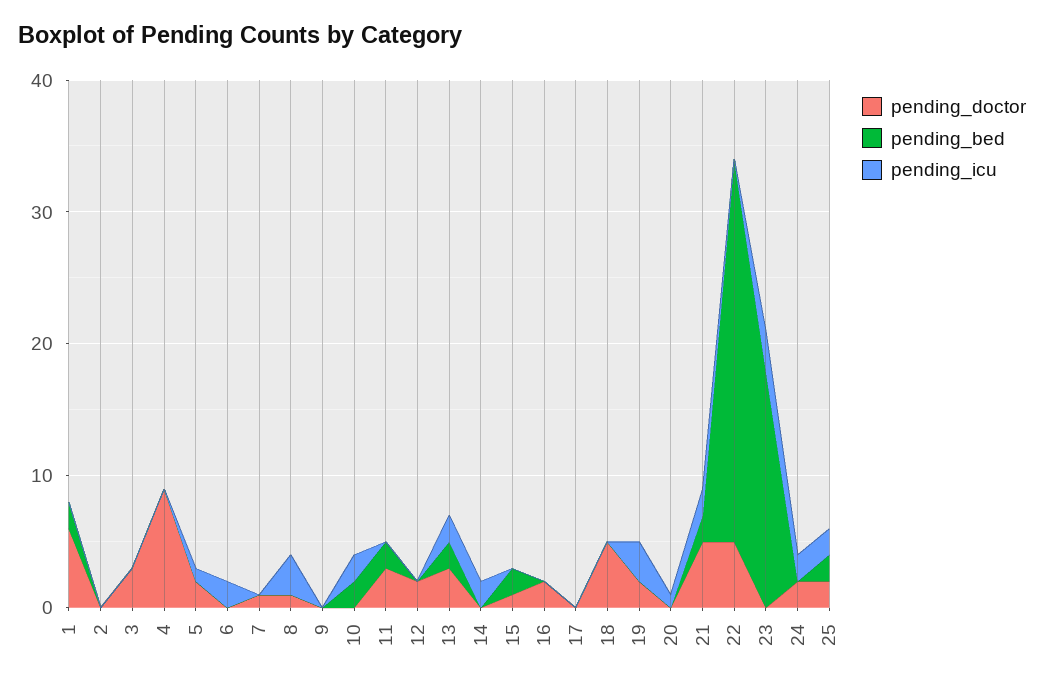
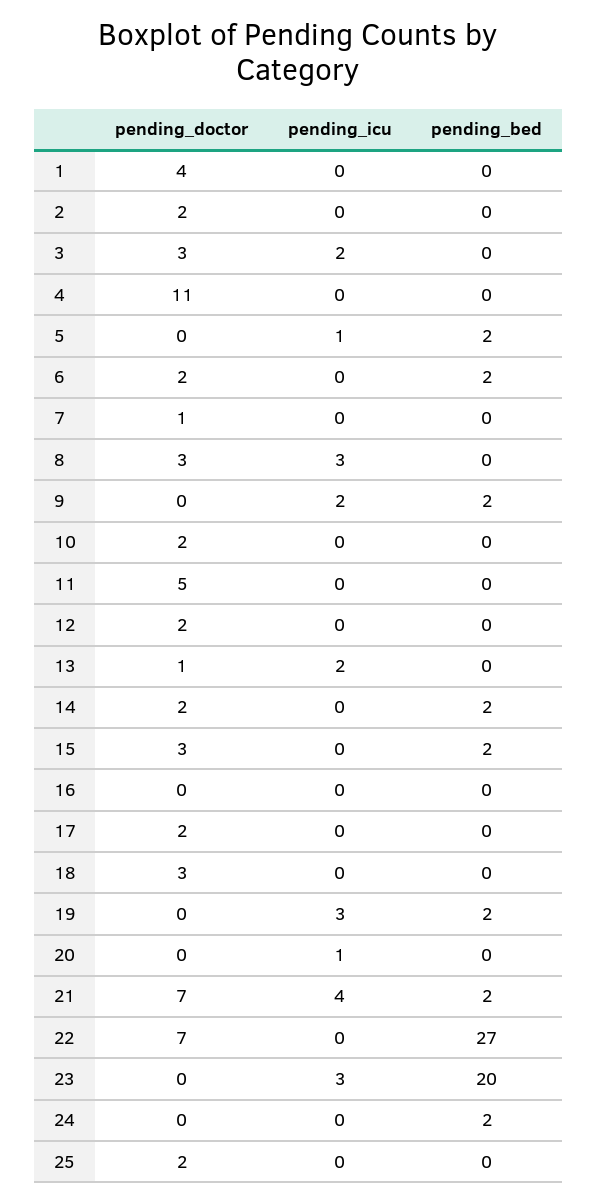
  {
    "pending_doctor": {
-     "1": 6,
+     "1": 4,
-     "2": 0,
+     "2": 2,
      "3": 3,
-     "4": 9,
+     "4": 11,
-     "5": 2,
+     "5": 0,
-     "6": 0,
+     "6": 2,
      "7": 1,
-     "8": 1,
+     "8": 3,
      "9": 0,
-     "10": 0,
+     "10": 2,
-     "11": 3,
+     "11": 5,
      "12": 2,
-     "13": 3,
+     "13": 1,
-     "14": 0,
+     "14": 2,
-     "15": 1,
+     "15": 3,
-     "16": 2,
+     "16": 0,
-     "17": 0,
+     "17": 2,
-     "18": 5,
+     "18": 3,
-     "19": 2,
+     "19": 0,
      "20": 0,
-     "21": 5,
+     "21": 7,
-     "22": 5,
+     "22": 7,
      "23": 0,
-     "24": 2,
+     "24": 0,
      "25": 2
    },
    "pending_bed": {
-     "1": 2,
+     "1": 0,
      "2": 0,
      "3": 0,
      "4": 0,
-     "5": 0,
+     "5": 2,
-     "6": 0,
+     "6": 2,
      "7": 0,
      "8": 0,
-     "9": 0,
+     "9": 2,
-     "10": 2,
+     "10": 0,
-     "11": 2,
+     "11": 0,
      "12": 0,
-     "13": 2,
+     "13": 0,
-     "14": 0,
+     "14": 2,
      "15": 2,
      "16": 0,
      "17": 0,
      "18": 0,
-     "19": 0,
+     "19": 2,
      "20": 0,
      "21": 2,
-     "22": 29,
+     "22": 27,
-     "23": 18,
+     "23": 20,
-     "24": 0,
+     "24": 2,
-     "25": 2
+     "25": 0
    },
    "pending_icu": {
      "1": 0,
      "2": 0,
-     "3": 0,
+     "3": 2,
      "4": 0,
      "5": 1,
-     "6": 2,
+     "6": 0,
      "7": 0,
      "8": 3,
-     "9": 0,
+     "9": 2,
-     "10": 2,
+     "10": 0,
      "11": 0,
      "12": 0,
      "13": 2,
-     "14": 2,
+     "14": 0,
      "15": 0,
      "16": 0,
      "17": 0,
      "18": 0,
      "19": 3,
      "20": 1,
-     "21": 2,
+     "21": 4,
      "22": 0,
      "23": 3,
-     "24": 2,
+     "24": 0,
-     "25": 2
+     "25": 0
    }
  }

